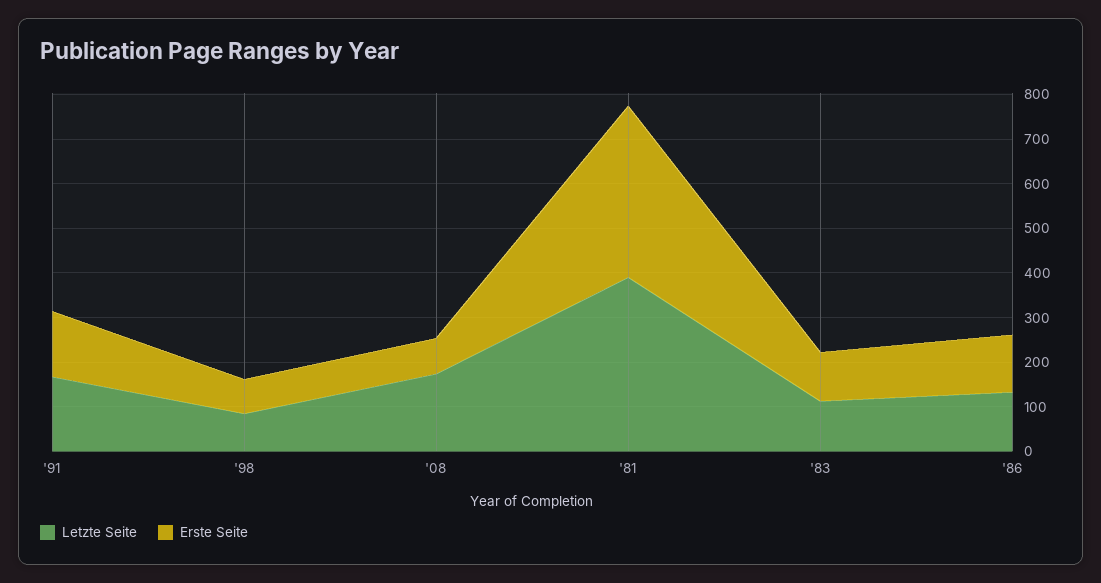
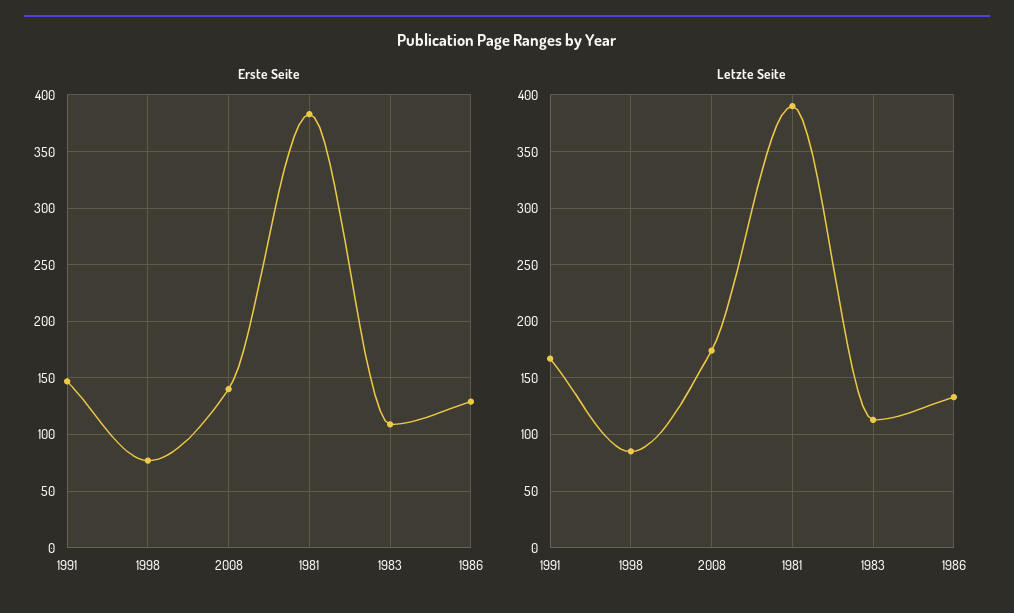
  {
    "Letzte Seite": {
      "'91": 170,
      "'98": 90,
      "'08": 170,
      "'81": 390,
      "'83": 110,
      "'86": 130
    },
    "Erste Seite": {
      "'91": 150,
      "'98": 80,
-     "'08": 80,
+     "'08": 140,
      "'81": 380,
      "'83": 110,
      "'86": 130
    }
  }

